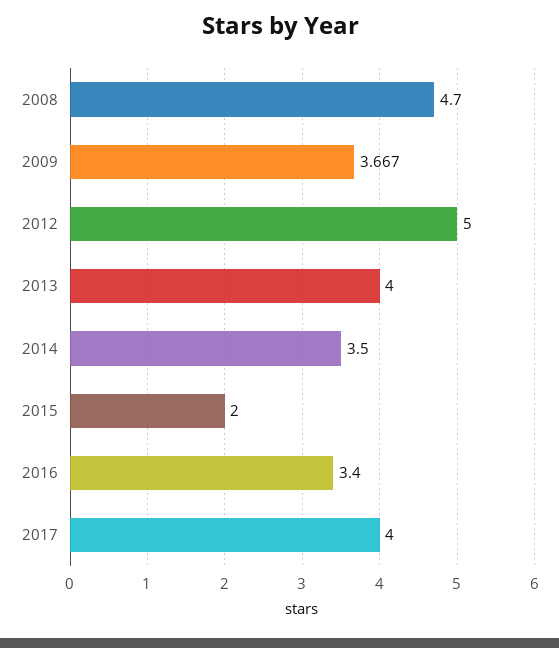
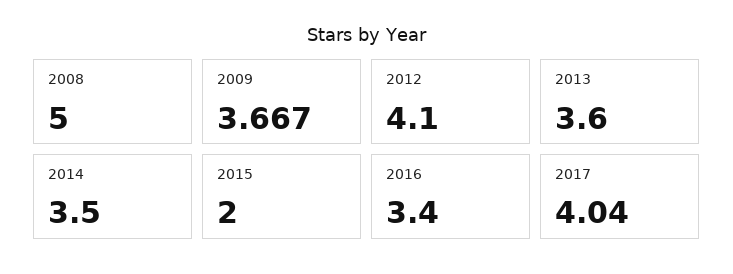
  {
-   "2008": 4.7,
+   "2008": 5,
    "2009": 3.667,
-   "2012": 5,
+   "2012": 4.1,
-   "2013": 4,
+   "2013": 3.6,
    "2014": 3.5,
    "2015": 2,
    "2016": 3.4,
-   "2017": 4
+   "2017": 4.04
  }

